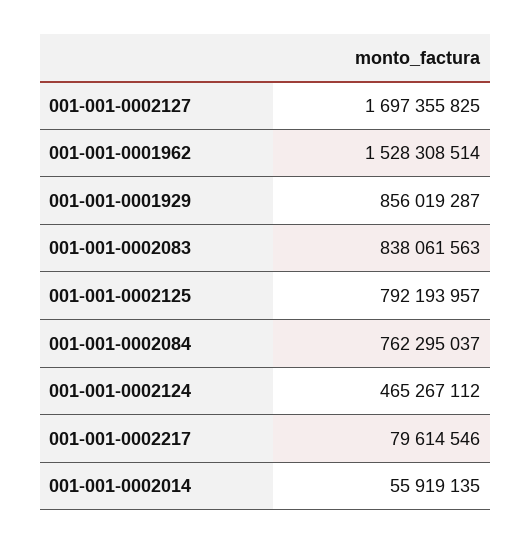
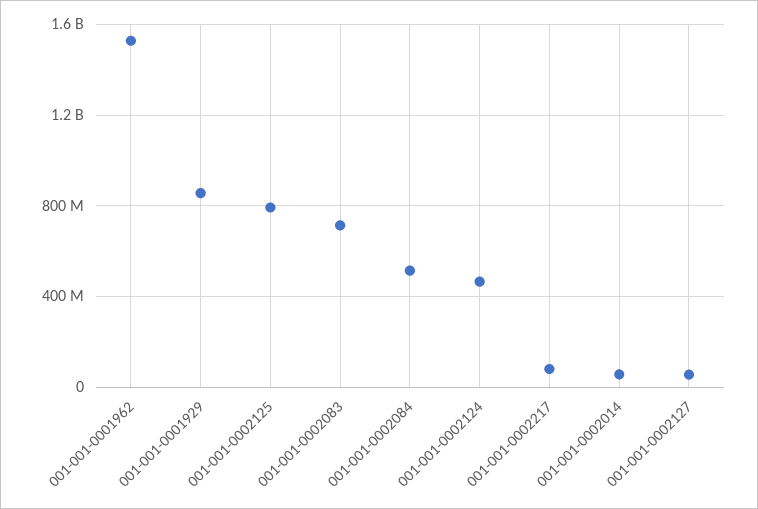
  {
-   "001-001-0002127": 1697355825,
+   "001-001-0002127": 50000000,
    "001-001-0001962": 1528308514,
    "001-001-0001929": 856019287,
-   "001-001-0002083": 838061563,
+   "001-001-0002083": 700000000,
    "001-001-0002125": 792193957,
-   "001-001-0002084": 762295037,
+   "001-001-0002084": 500000000,
    "001-001-0002124": 465267112,
    "001-001-0002217": 79614546,
    "001-001-0002014": 55919135
  }

